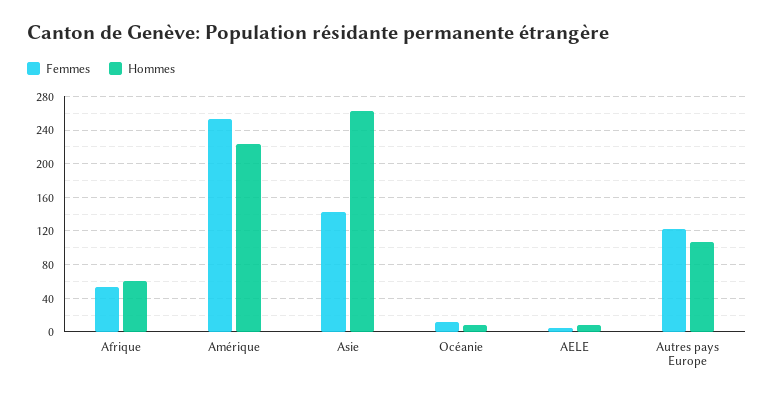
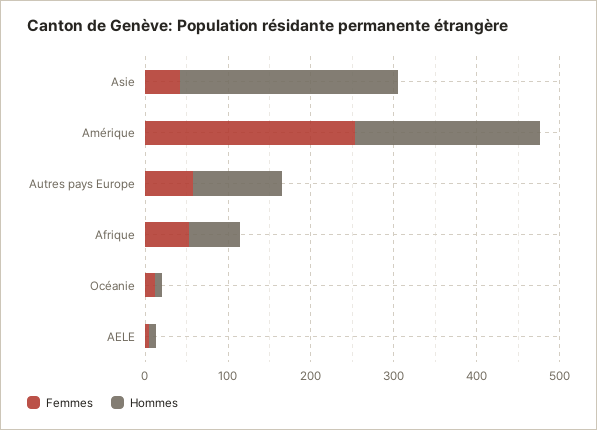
  {
    "Femmes": {
      "Afrique": 50,
      "Amérique": 250,
-     "Asie": 140,
+     "Asie": 40,
      "Océanie": 10,
      "AELE": 10,
-     "Autres pays Europe": 120
+     "Autres pays Europe": 60
    },
    "Hommes": {
      "Afrique": 60,
      "Amérique": 220,
      "Asie": 260,
      "Océanie": 10,
      "AELE": 10,
      "Autres pays Europe": 110
    }
  }

